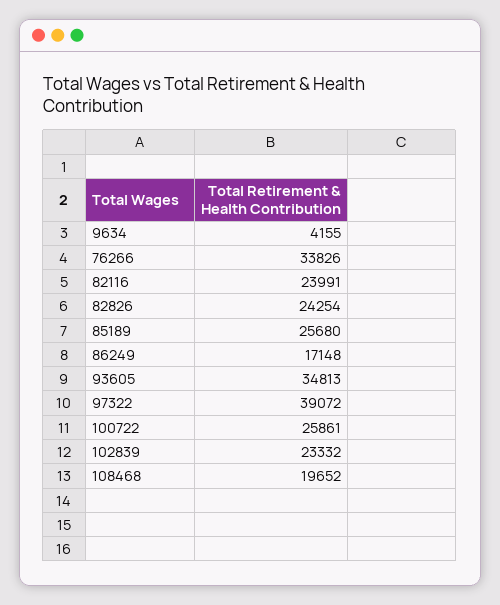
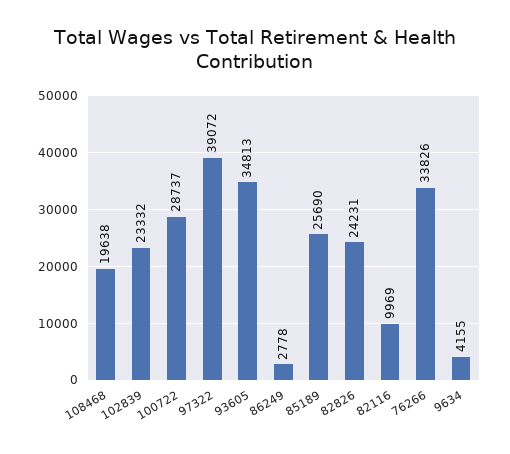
  {
    "9634": 4155,
    "76266": 33826,
-   "82116": 23991,
+   "82116": 9969,
-   "82826": 24254,
+   "82826": 24231,
-   "85189": 25680,
+   "85189": 25690,
-   "86249": 17148,
+   "86249": 2778,
    "93605": 34813,
    "97322": 39072,
-   "100722": 25861,
+   "100722": 28737,
    "102839": 23332,
-   "108468": 19652
+   "108468": 19638
  }

